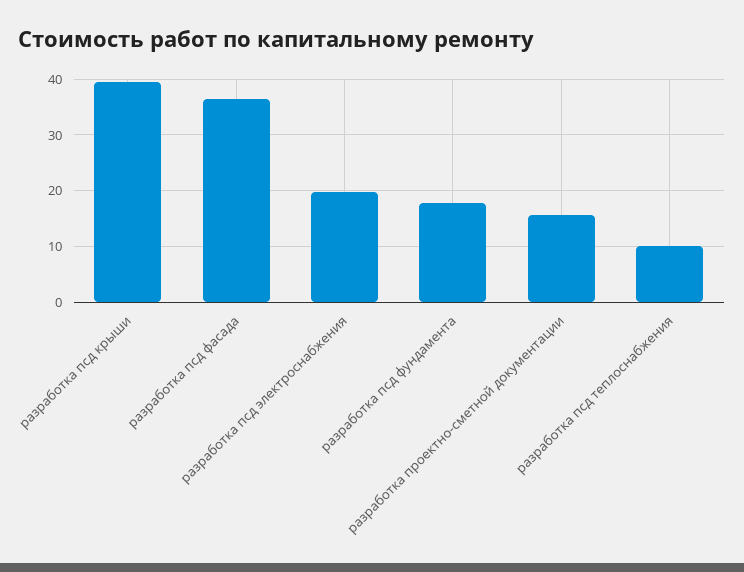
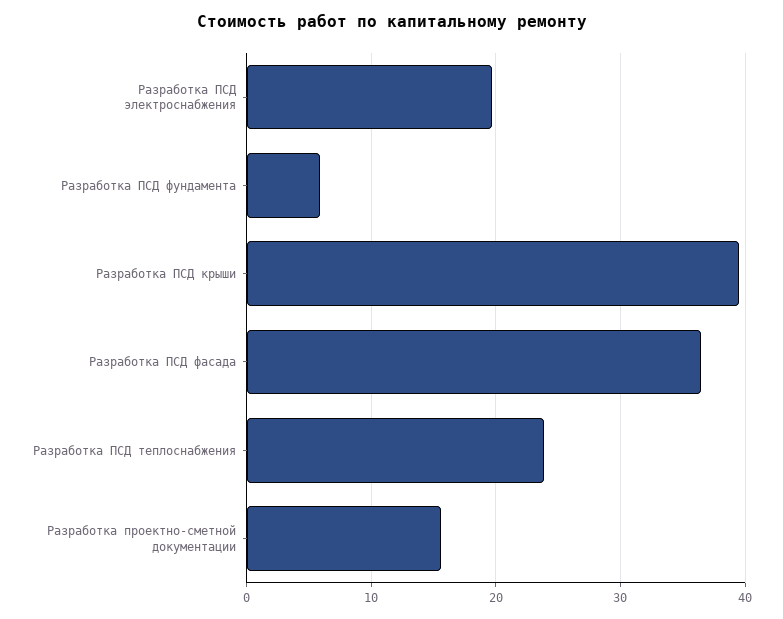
  {
    "разработка псд крыши": 40,
    "разработка псд фасада": 36,
    "разработка псд электроснабжения": 20,
-   "разработка псд фундамента": 18,
+   "разработка псд фундамента": 6,
    "разработка проектно-сметной документации": 16,
-   "разработка псд теплоснабжения": 10
+   "разработка псд теплоснабжения": 24
  }

